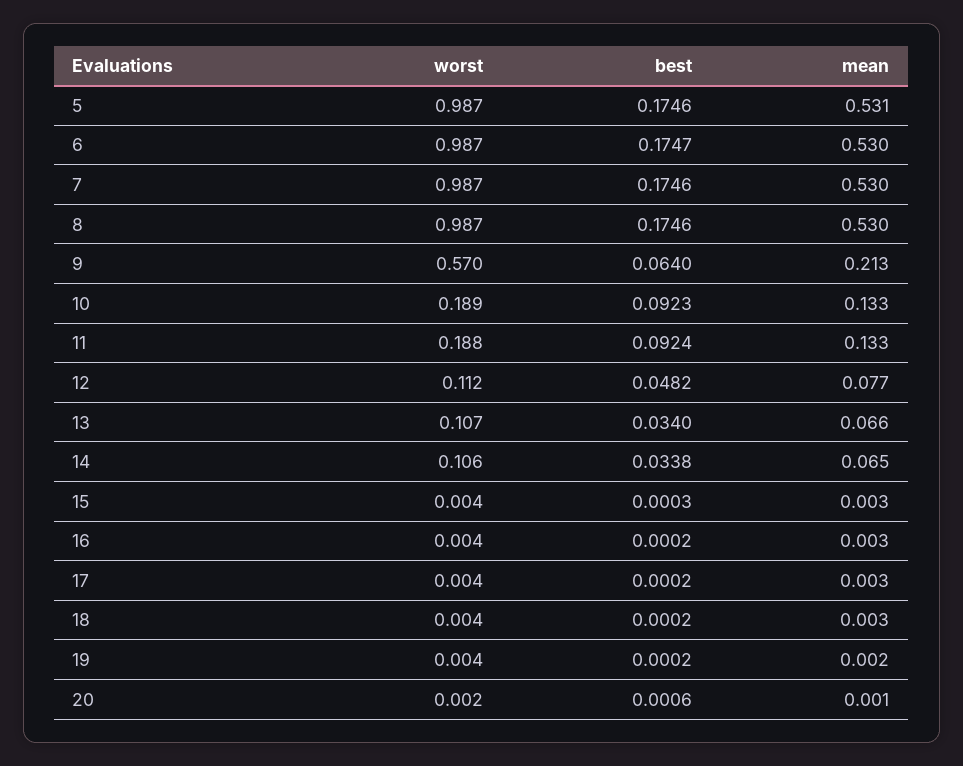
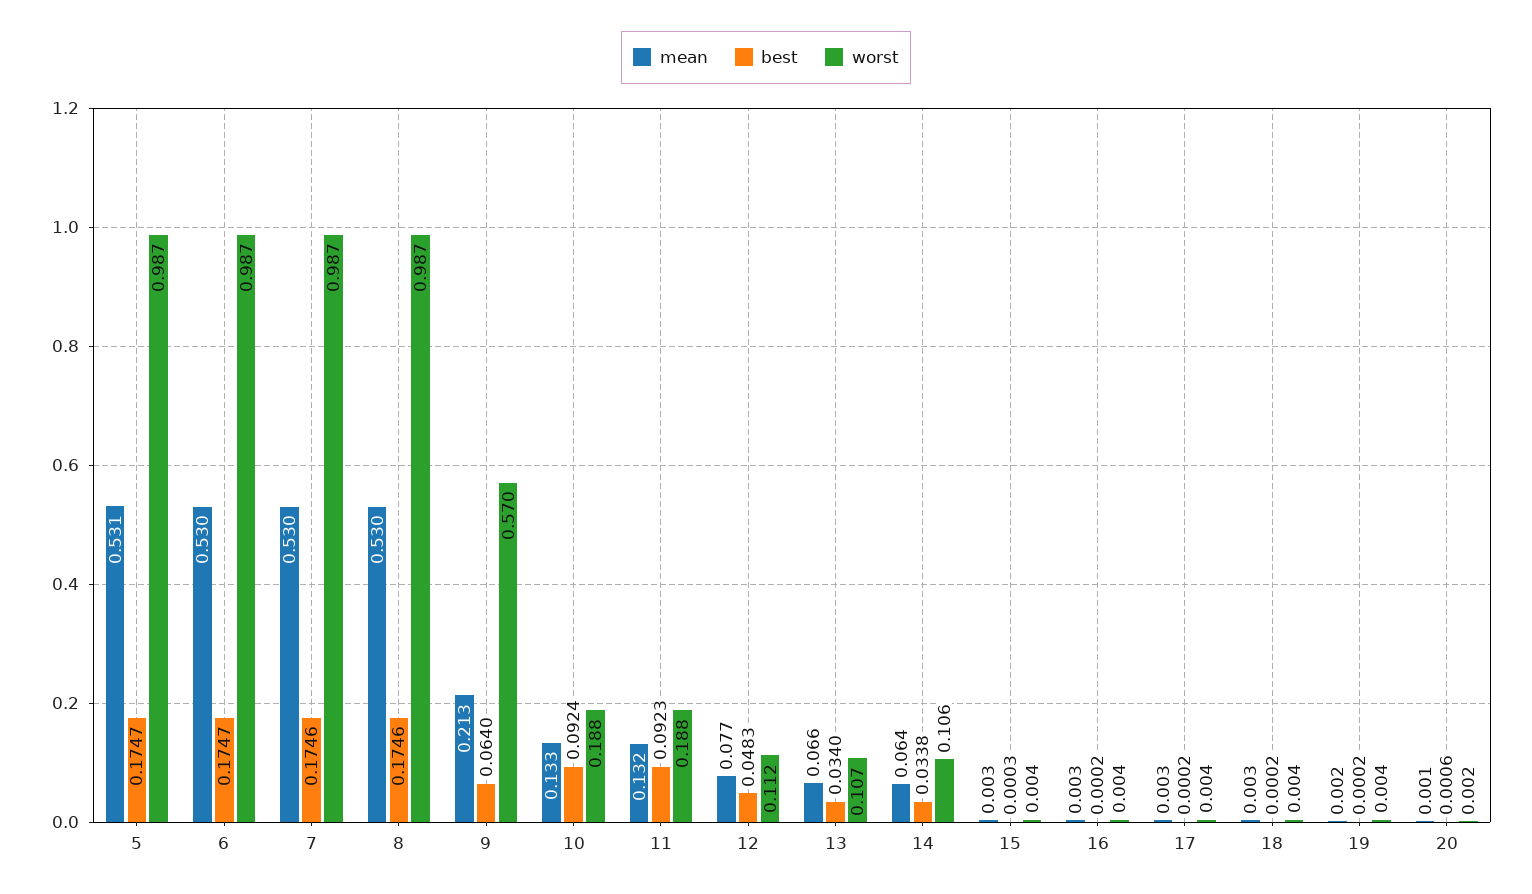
  {
    "worst": {
      "5": 0.987,
      "6": 0.987,
      "7": 0.987,
      "8": 0.987,
      "9": 0.57,
-     "10": 0.189,
+     "10": 0.188,
      "11": 0.188,
      "12": 0.112,
      "13": 0.107,
      "14": 0.106,
      "15": 0.004,
      "16": 0.004,
      "17": 0.004,
      "18": 0.004,
      "19": 0.004,
      "20": 0.002
    },
    "best": {
-     "5": 0.1746,
+     "5": 0.1747,
      "6": 0.1747,
      "7": 0.1746,
      "8": 0.1746,
      "9": 0.064,
-     "10": 0.0923,
+     "10": 0.0924,
-     "11": 0.0924,
+     "11": 0.0923,
-     "12": 0.0482,
+     "12": 0.0483,
      "13": 0.034,
      "14": 0.0338,
      "15": 0.0003,
      "16": 0.0002,
      "17": 0.0002,
      "18": 0.0002,
      "19": 0.0002,
      "20": 0.0006
    },
    "mean": {
      "5": 0.531,
      "6": 0.53,
      "7": 0.53,
      "8": 0.53,
      "9": 0.213,
      "10": 0.133,
-     "11": 0.133,
+     "11": 0.132,
      "12": 0.077,
      "13": 0.066,
-     "14": 0.065,
+     "14": 0.064,
      "15": 0.003,
      "16": 0.003,
      "17": 0.003,
      "18": 0.003,
      "19": 0.002,
      "20": 0.001
    }
  }

